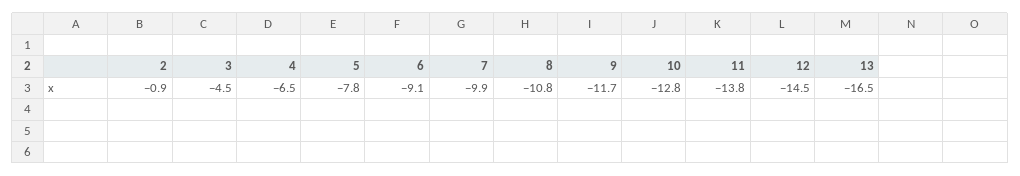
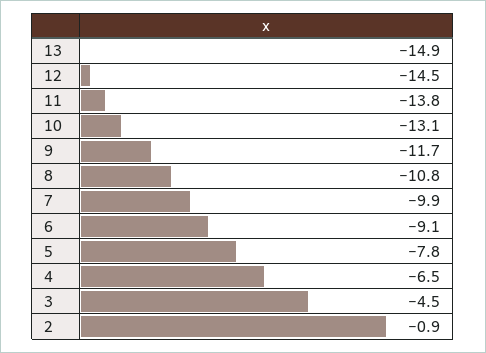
  {
    "2": -0.9,
    "3": -4.5,
    "4": -6.5,
    "5": -7.8,
    "6": -9.1,
    "7": -9.9,
    "8": -10.8,
    "9": -11.7,
-   "10": -12.8,
+   "10": -13.1,
    "11": -13.8,
    "12": -14.5,
-   "13": -16.5
+   "13": -14.9
  }

